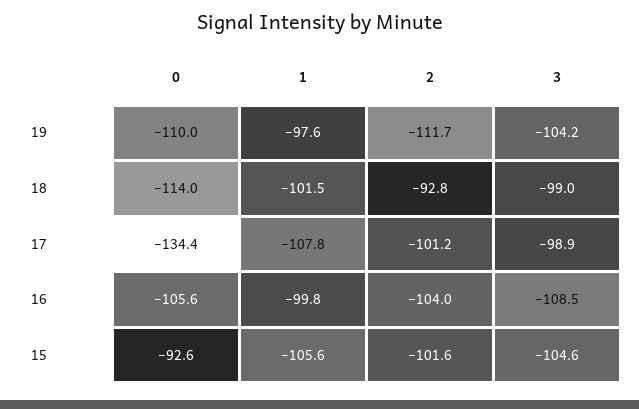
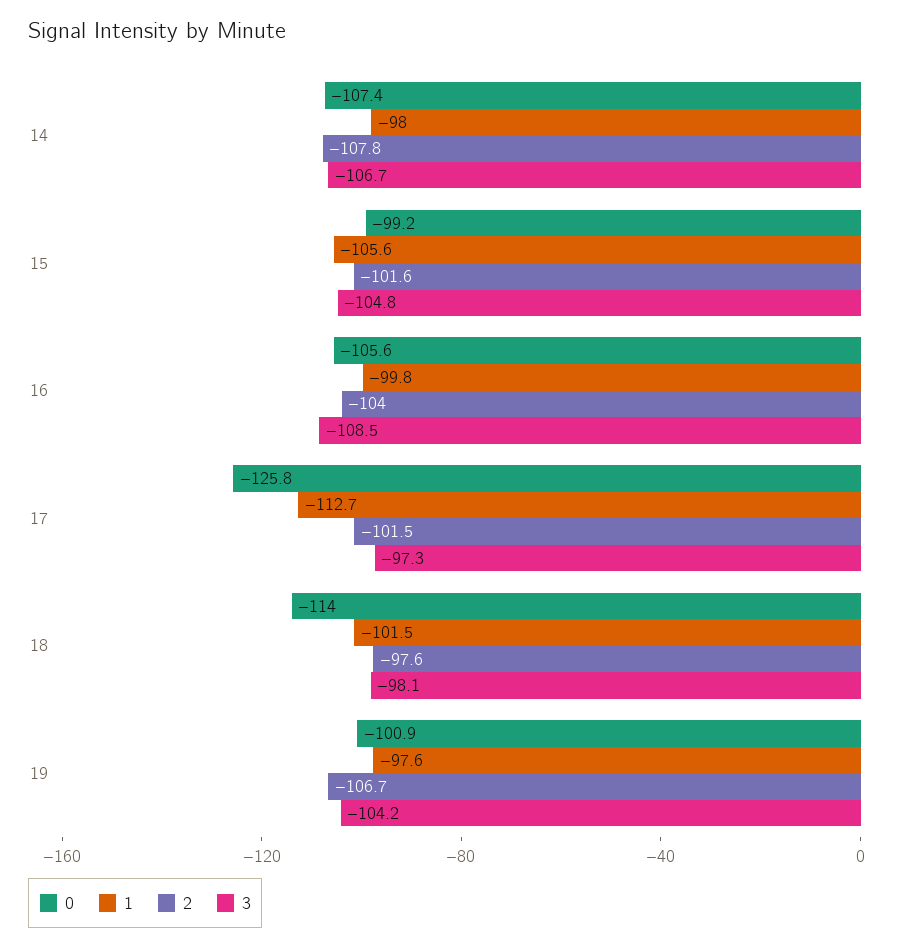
  {
    "0": {
-     "19": -110,
+     "19": -100.9,
      "18": -114,
-     "17": -134.4,
+     "17": -125.8,
      "16": -105.6,
-     "15": -92.6
+     "15": -99.2,
+     "14": -107.4
    },
    "1": {
      "19": -97.6,
      "18": -101.5,
-     "17": -107.8,
+     "17": -112.7,
      "16": -99.8,
-     "15": -105.6
+     "15": -105.6,
+     "14": -98
    },
    "2": {
-     "19": -111.7,
+     "19": -106.7,
-     "18": -92.8,
+     "18": -97.6,
-     "17": -101.2,
+     "17": -101.5,
      "16": -104,
-     "15": -101.6
+     "15": -101.6,
+     "14": -107.8
    },
    "3": {
      "19": -104.2,
-     "18": -99,
+     "18": -98.1,
-     "17": -98.9,
+     "17": -97.3,
      "16": -108.5,
-     "15": -104.6
+     "15": -104.8,
+     "14": -106.7
    }
  }

